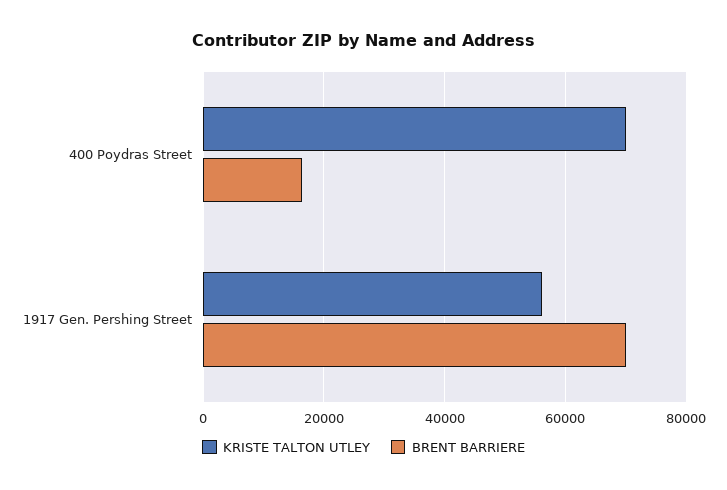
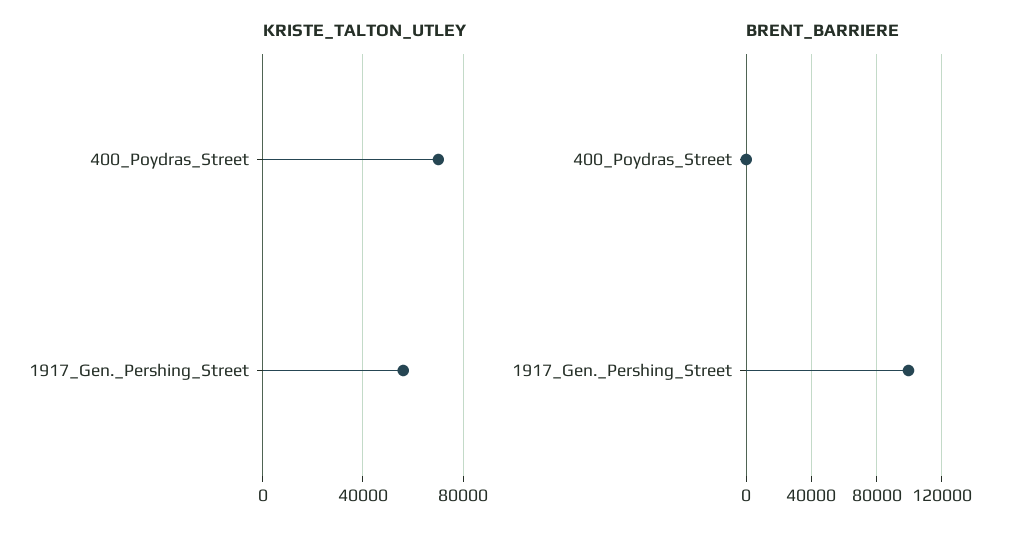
  {
    "KRISTE TALTON UTLEY": {
      "400 Poydras Street": 70000,
      "1917 Gen. Pershing Street": 56000
    },
    "BRENT BARRIERE": {
-     "400 Poydras Street": 16000,
+     "400 Poydras Street": 0,
-     "1917 Gen. Pershing Street": 70000
+     "1917 Gen. Pershing Street": 100000
    }
  }

